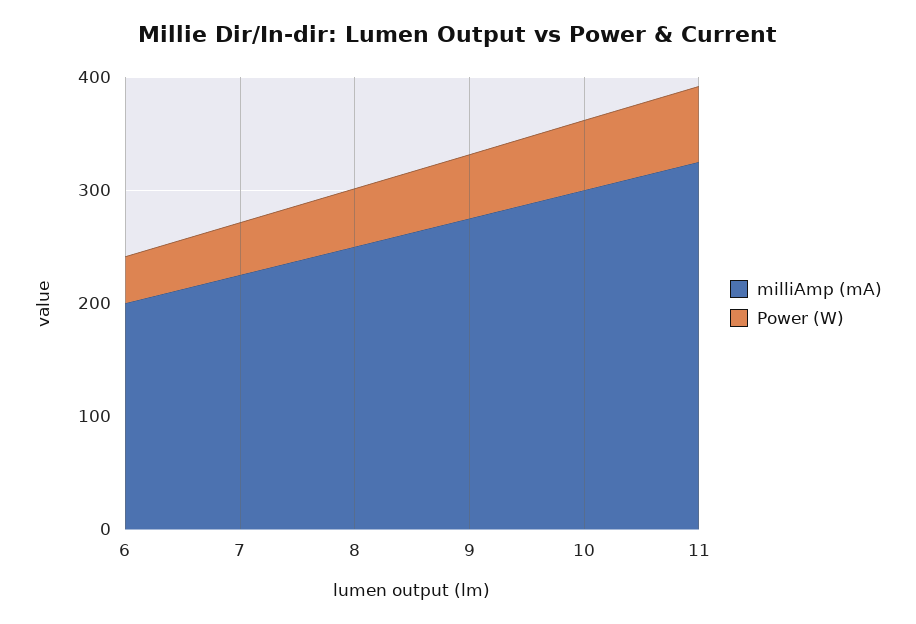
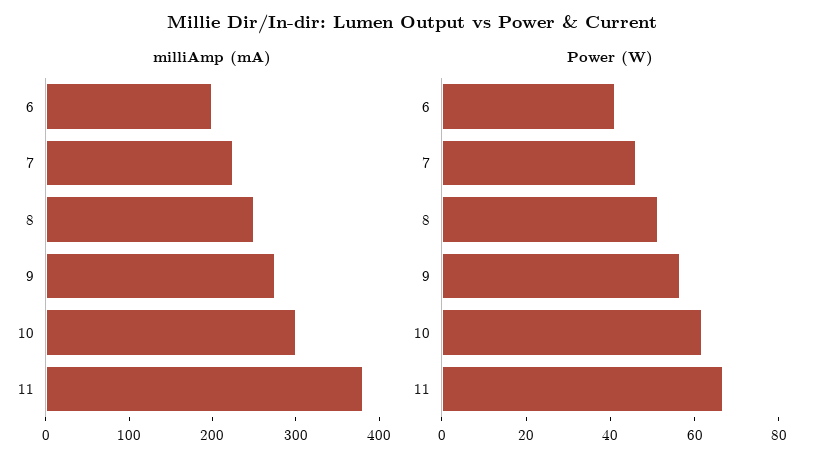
  {
    "milliAmp (mA)": {
      "6": 200,
      "7": 220,
      "8": 260,
      "9": 280,
      "10": 300,
-     "11": 320
+     "11": 380
    },
    "Power (W)": {
      "6": 40,
      "7": 45,
      "8": 50,
      "9": 55,
      "10": 60,
      "11": 65
    }
  }

